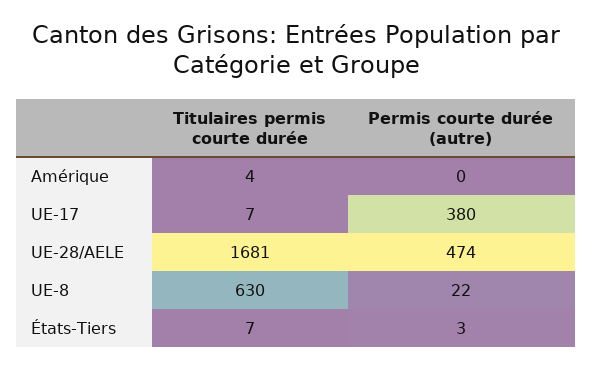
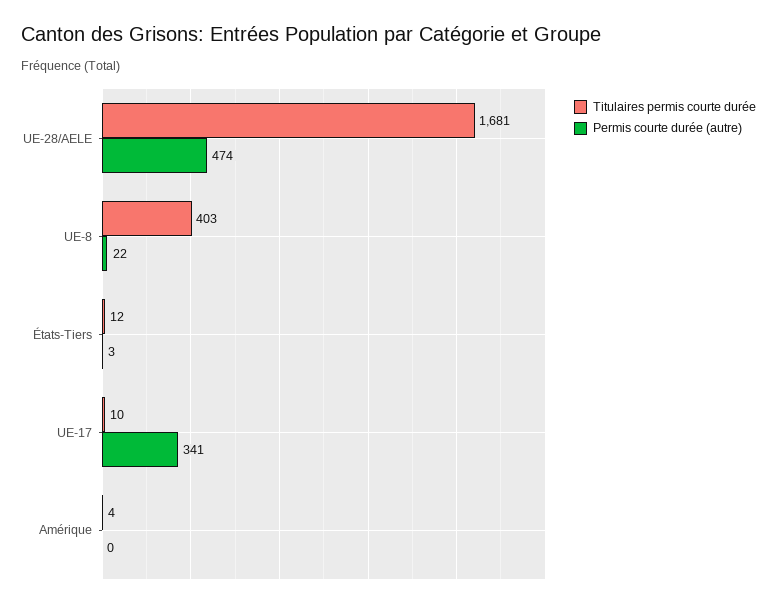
  {
    "Titulaires permis courte durée": {
      "Amérique": 4,
-     "UE-17": 7,
+     "UE-17": 10,
      "UE-28/AELE": 1681,
-     "UE-8": 630,
+     "UE-8": 403,
-     "États-Tiers": 7
+     "États-Tiers": 12
    },
    "Permis courte durée (autre)": {
      "Amérique": 0,
-     "UE-17": 380,
+     "UE-17": 341,
      "UE-28/AELE": 474,
      "UE-8": 22,
      "États-Tiers": 3
    }
  }

